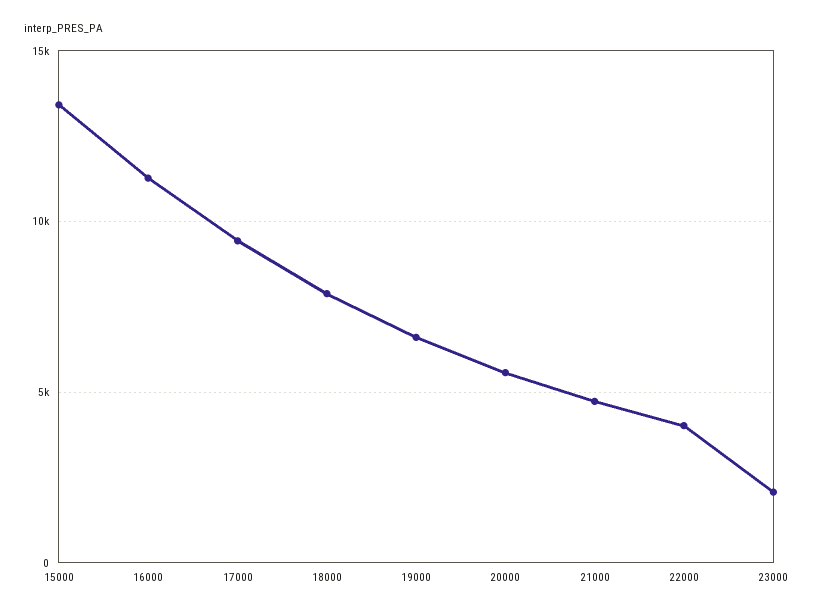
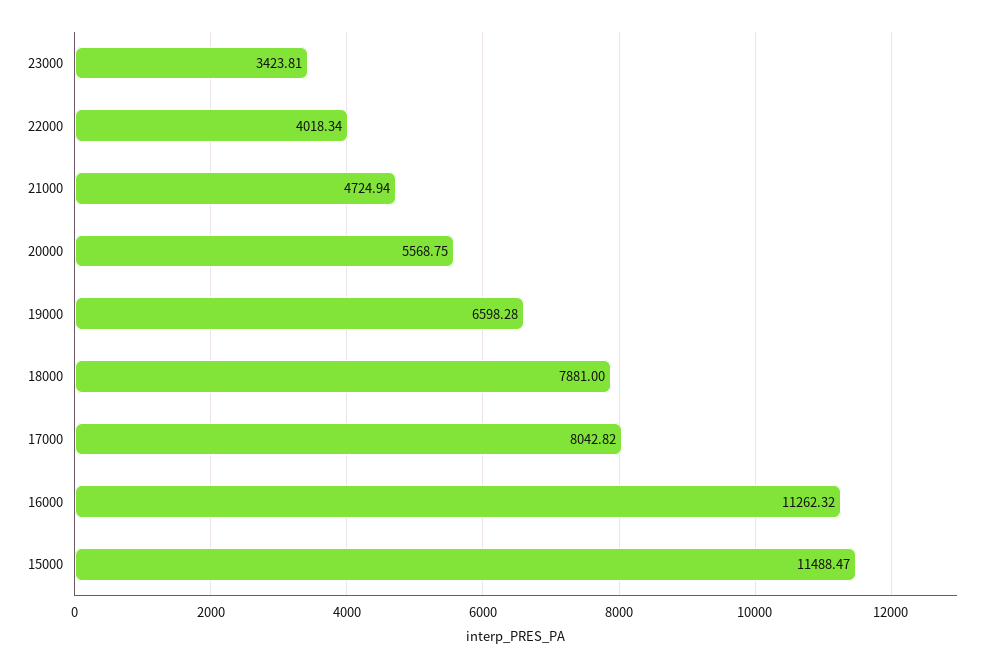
  {
-   "15000": 13500,
+   "15000": 11488.47,
    "16000": 11262.32,
-   "17000": 9500,
+   "17000": 8042.82,
    "18000": 7881,
    "19000": 6598.28,
    "20000": 5568.75,
    "21000": 4724.94,
    "22000": 4018.34,
-   "23000": 2000
+   "23000": 3423.81
  }

